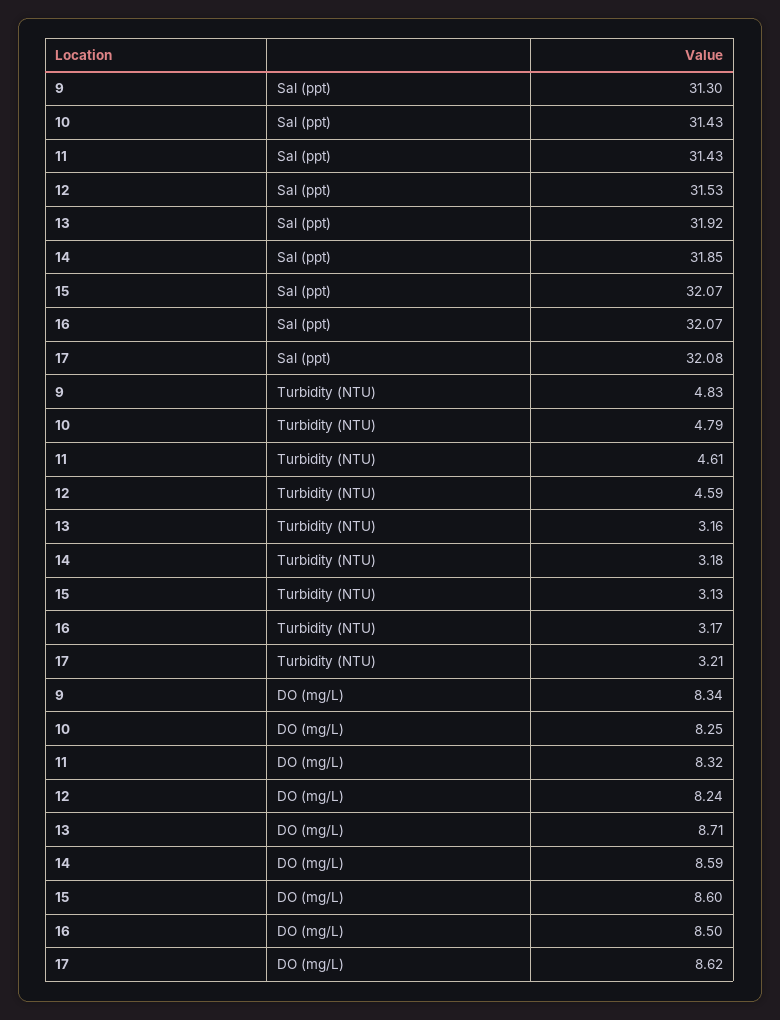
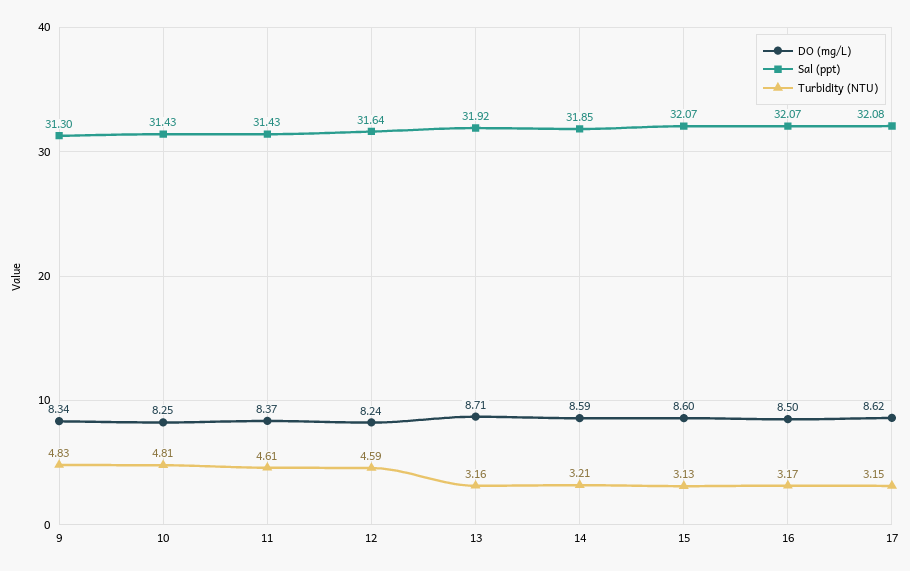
  {
    "Sal (ppt)": {
      "9": 31.3,
      "10": 31.43,
      "11": 31.43,
-     "12": 31.53,
+     "12": 31.64,
      "13": 31.92,
      "14": 31.85,
      "15": 32.07,
      "16": 32.07,
      "17": 32.08
    },
    "Turbidity (NTU)": {
      "9": 4.83,
-     "10": 4.79,
+     "10": 4.81,
      "11": 4.61,
      "12": 4.59,
      "13": 3.16,
-     "14": 3.18,
+     "14": 3.21,
      "15": 3.13,
      "16": 3.17,
-     "17": 3.21
+     "17": 3.15
    },
    "DO (mg/L)": {
      "9": 8.34,
      "10": 8.25,
-     "11": 8.32,
+     "11": 8.37,
      "12": 8.24,
      "13": 8.71,
      "14": 8.59,
      "15": 8.6,
      "16": 8.5,
      "17": 8.62
    }
  }

